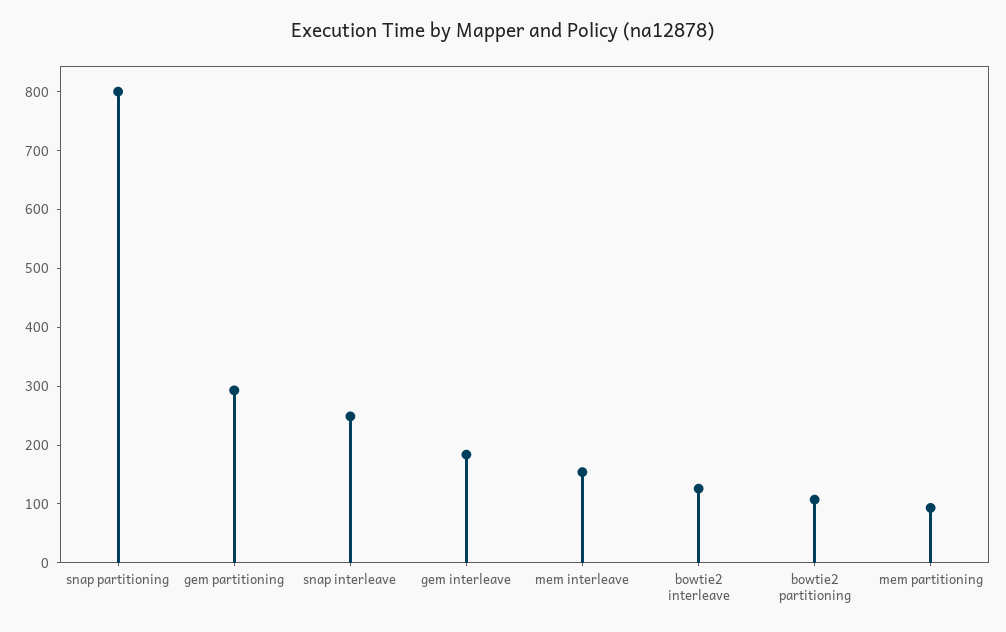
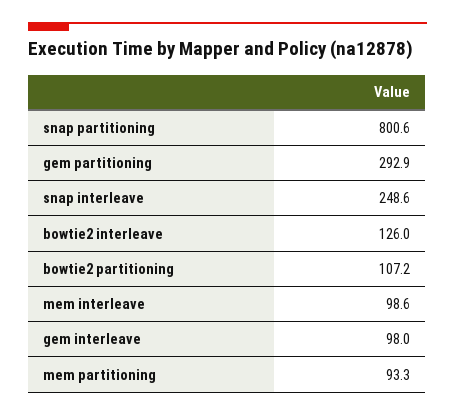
  {
    "snap partitioning": 800.6,
    "gem partitioning": 292.9,
    "snap interleave": 248.6,
-   "gem interleave": 180,
+   "gem interleave": 98,
-   "mem interleave": 160,
+   "mem interleave": 98.6,
    "bowtie2 interleave": 126,
    "bowtie2 partitioning": 107.2,
    "mem partitioning": 93.3
  }

